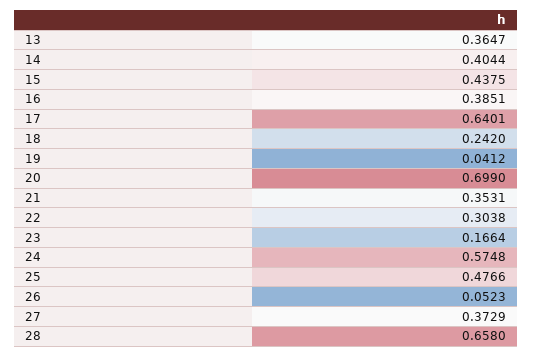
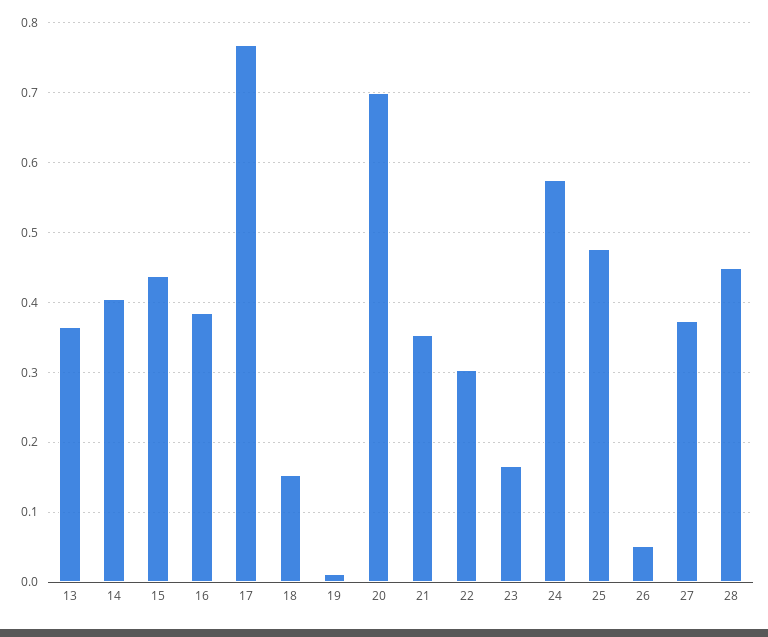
  {
    "13": 0.3647,
    "14": 0.4044,
    "15": 0.4375,
    "16": 0.3851,
-   "17": 0.6401,
+   "17": 0.77,
-   "18": 0.242,
+   "18": 0.15,
-   "19": 0.0412,
+   "19": 0.01,
    "20": 0.699,
    "21": 0.3531,
    "22": 0.3038,
    "23": 0.1664,
    "24": 0.5748,
    "25": 0.4766,
    "26": 0.0523,
    "27": 0.3729,
-   "28": 0.658
+   "28": 0.45
  }

